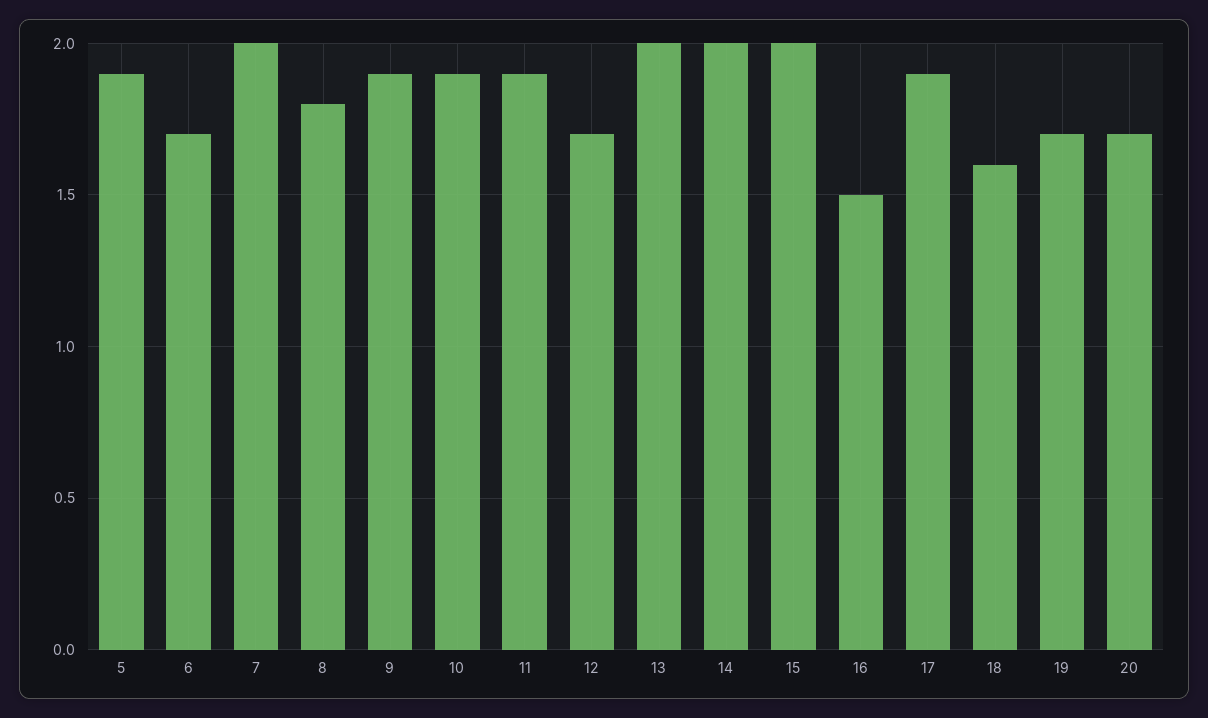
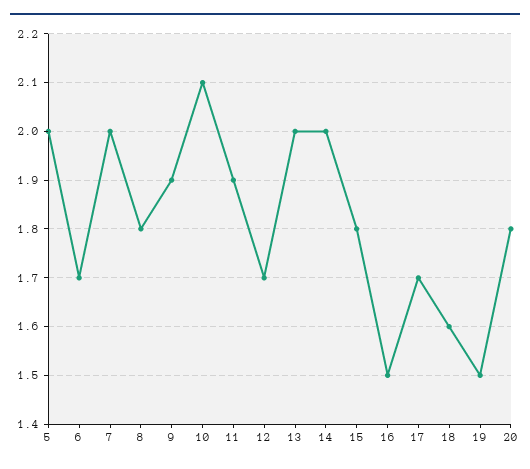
  {
-   "5": 1.9,
+   "5": 2,
    "6": 1.7,
    "7": 2,
    "8": 1.8,
    "9": 1.9,
-   "10": 1.9,
+   "10": 2.1,
    "11": 1.9,
    "12": 1.7,
    "13": 2,
    "14": 2,
-   "15": 2,
+   "15": 1.8,
    "16": 1.5,
-   "17": 1.9,
+   "17": 1.7,
    "18": 1.6,
-   "19": 1.7,
+   "19": 1.5,
-   "20": 1.7
+   "20": 1.8
  }

